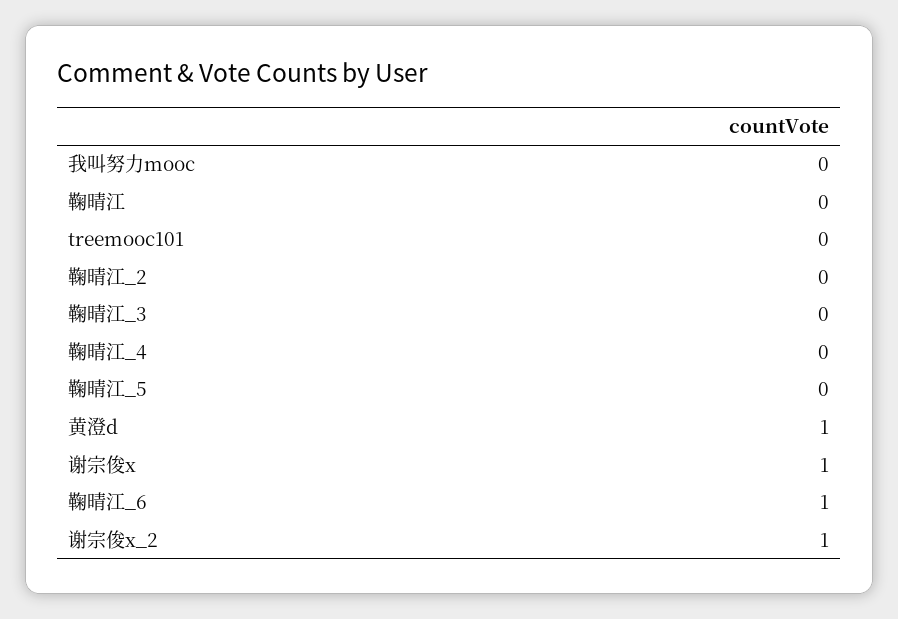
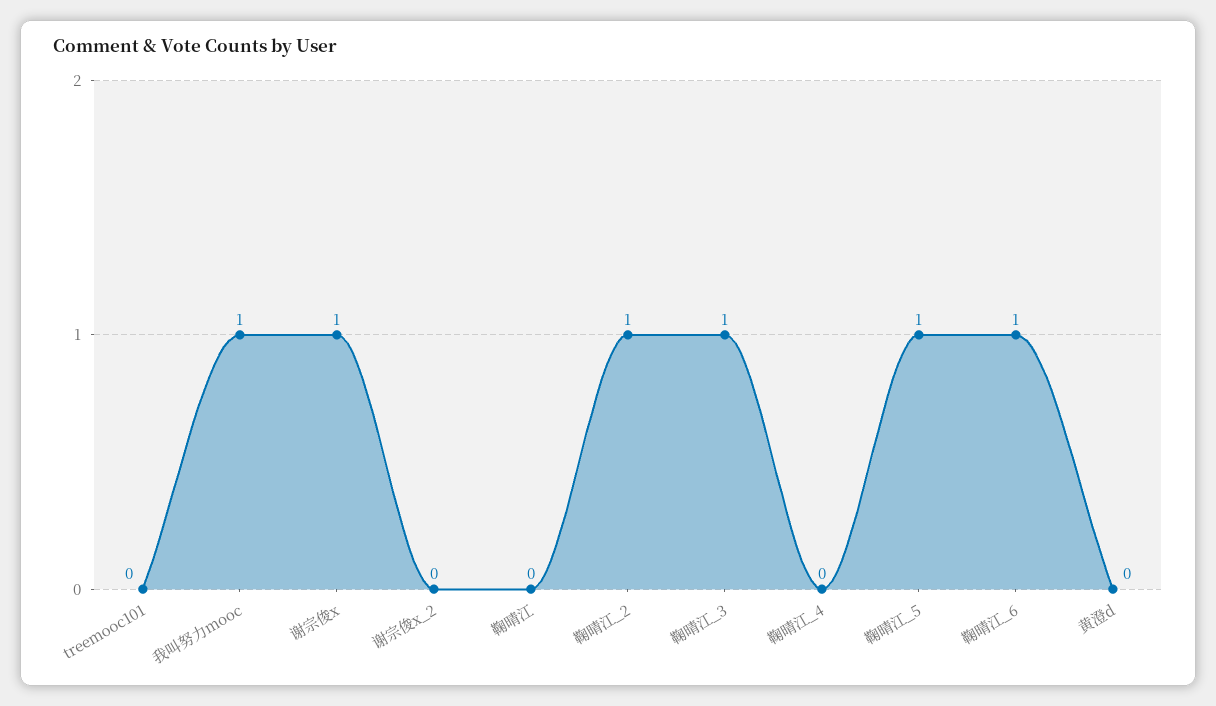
  {
-   "我叫努力mooc": 0,
+   "我叫努力mooc": 1,
    "鞠晴江": 0,
    "treemooc101": 0,
-   "鞠晴江_2": 0,
+   "鞠晴江_2": 1,
-   "鞠晴江_3": 0,
+   "鞠晴江_3": 1,
    "鞠晴江_4": 0,
-   "鞠晴江_5": 0,
+   "鞠晴江_5": 1,
-   "黄澄d": 1,
+   "黄澄d": 0,
    "谢宗俊x": 1,
    "鞠晴江_6": 1,
-   "谢宗俊x_2": 1
+   "谢宗俊x_2": 0
  }

